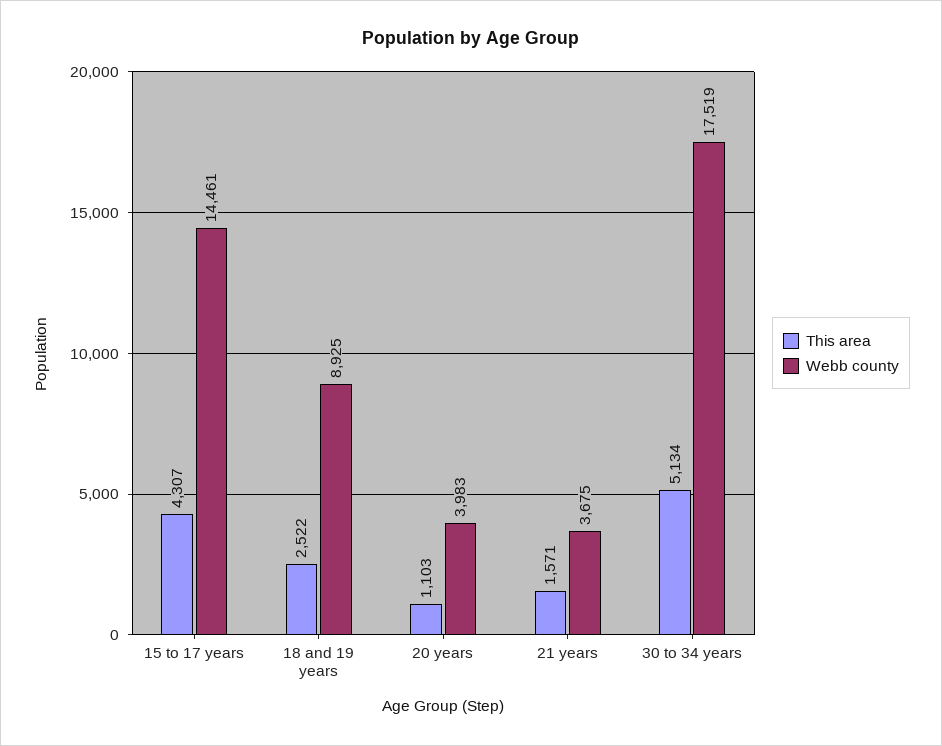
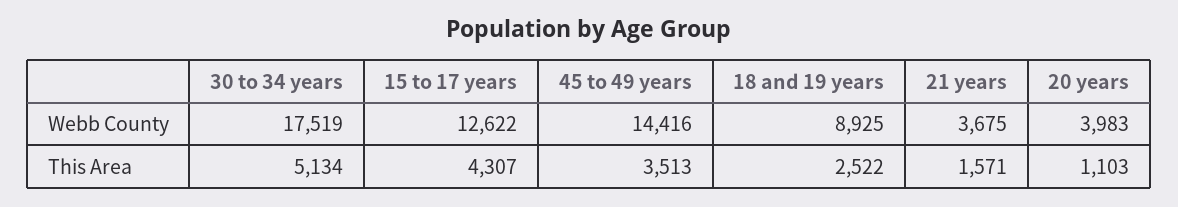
  {
    "This area": {
      "15 to 17 years": 4307,
      "18 and 19 years": 2522,
      "20 years": 1103,
      "21 years": 1571,
-     "30 to 34 years": 5134
+     "30 to 34 years": 5134,
+     "45 to 49 years": 3513
    },
    "Webb county": {
-     "15 to 17 years": 14461,
+     "15 to 17 years": 12622,
      "18 and 19 years": 8925,
      "20 years": 3983,
      "21 years": 3675,
-     "30 to 34 years": 17519
+     "30 to 34 years": 17519,
+     "45 to 49 years": 14416
    }
  }

